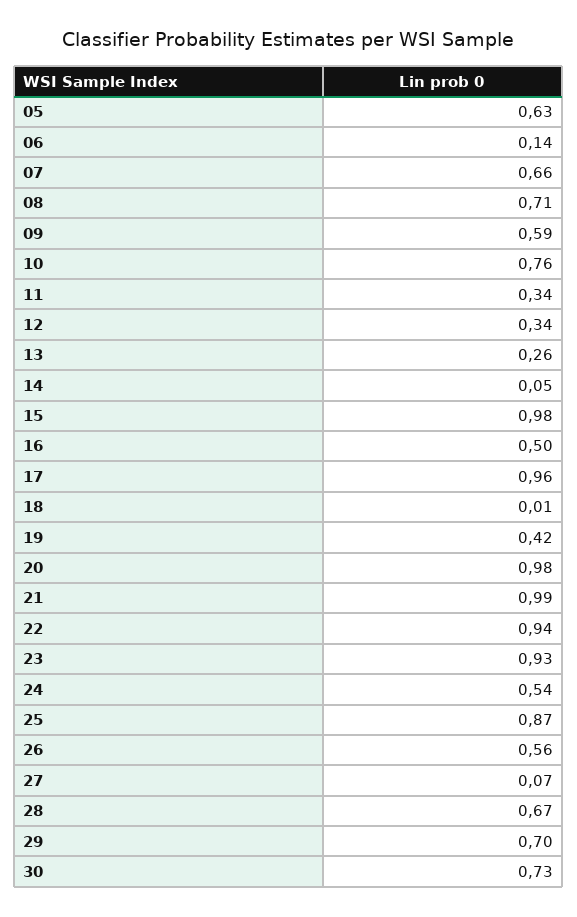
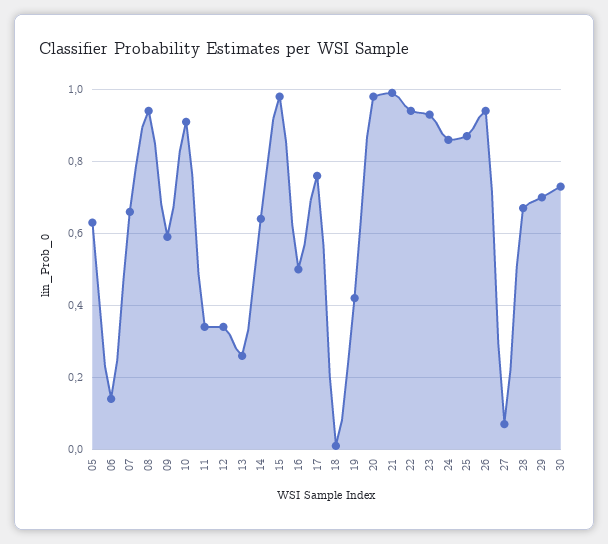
  {
    "05": 0.63,
    "06": 0.14,
    "07": 0.66,
-   "08": 0.71,
+   "08": 0.95,
    "09": 0.59,
-   "10": 0.76,
+   "10": 0.9,
    "11": 0.34,
    "12": 0.34,
    "13": 0.26,
-   "14": 0.05,
+   "14": 0.65,
    "15": 0.98,
    "16": 0.5,
-   "17": 0.96,
+   "17": 0.75,
    "18": 0.01,
    "19": 0.42,
    "20": 0.98,
    "21": 0.99,
    "22": 0.94,
    "23": 0.93,
-   "24": 0.54,
+   "24": 0.85,
    "25": 0.87,
-   "26": 0.56,
+   "26": 0.95,
    "27": 0.07,
    "28": 0.67,
    "29": 0.7,
    "30": 0.73
  }

